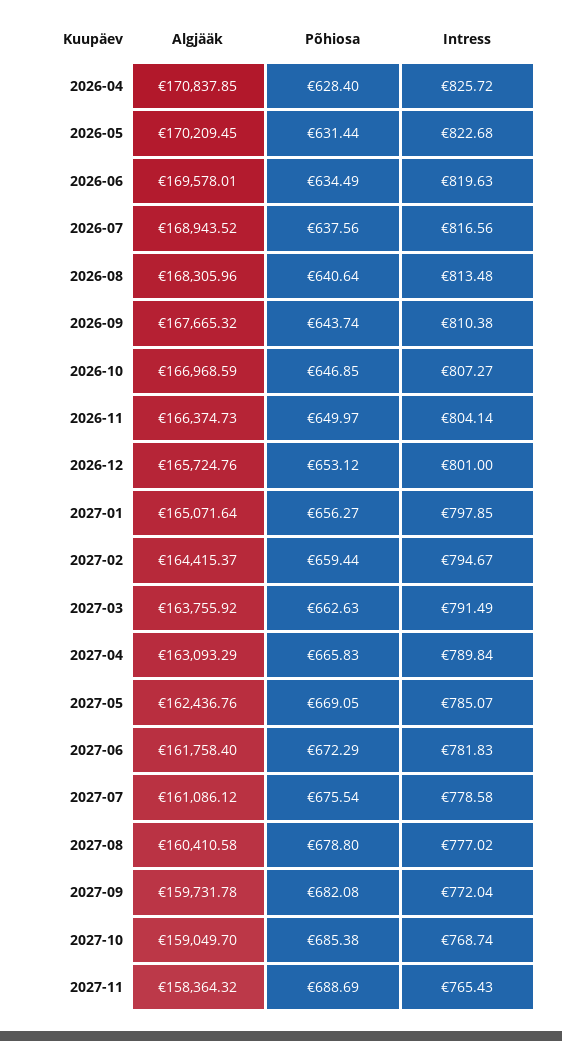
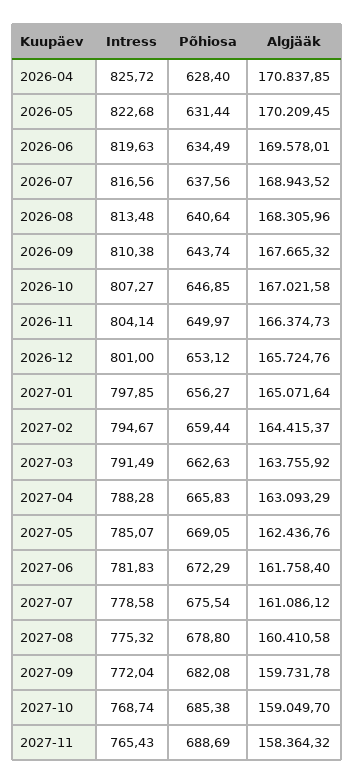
  {
    "Algjääk": {
      "2026-04": 170837.85,
      "2026-05": 170209.45,
      "2026-06": 169578.01,
      "2026-07": 168943.52,
      "2026-08": 168305.96,
      "2026-09": 167665.32,
-     "2026-10": 166968.59,
+     "2026-10": 167021.58,
      "2026-11": 166374.73,
      "2026-12": 165724.76,
      "2027-01": 165071.64,
      "2027-02": 164415.37,
      "2027-03": 163755.92,
      "2027-04": 163093.29,
      "2027-05": 162436.76,
      "2027-06": 161758.4,
      "2027-07": 161086.12,
      "2027-08": 160410.58,
      "2027-09": 159731.78,
      "2027-10": 159049.7,
      "2027-11": 158364.32
    },
    "Põhiosa": {
      "2026-04": 628.4,
      "2026-05": 631.44,
      "2026-06": 634.49,
      "2026-07": 637.56,
      "2026-08": 640.64,
      "2026-09": 643.74,
      "2026-10": 646.85,
      "2026-11": 649.97,
      "2026-12": 653.12,
      "2027-01": 656.27,
      "2027-02": 659.44,
      "2027-03": 662.63,
      "2027-04": 665.83,
      "2027-05": 669.05,
      "2027-06": 672.29,
      "2027-07": 675.54,
      "2027-08": 678.8,
      "2027-09": 682.08,
      "2027-10": 685.38,
      "2027-11": 688.69
    },
    "Intress": {
      "2026-04": 825.72,
      "2026-05": 822.68,
      "2026-06": 819.63,
      "2026-07": 816.56,
      "2026-08": 813.48,
      "2026-09": 810.38,
      "2026-10": 807.27,
      "2026-11": 804.14,
      "2026-12": 801,
      "2027-01": 797.85,
      "2027-02": 794.67,
      "2027-03": 791.49,
-     "2027-04": 789.84,
+     "2027-04": 788.28,
      "2027-05": 785.07,
      "2027-06": 781.83,
      "2027-07": 778.58,
-     "2027-08": 777.02,
+     "2027-08": 775.32,
      "2027-09": 772.04,
      "2027-10": 768.74,
      "2027-11": 765.43
    }
  }

